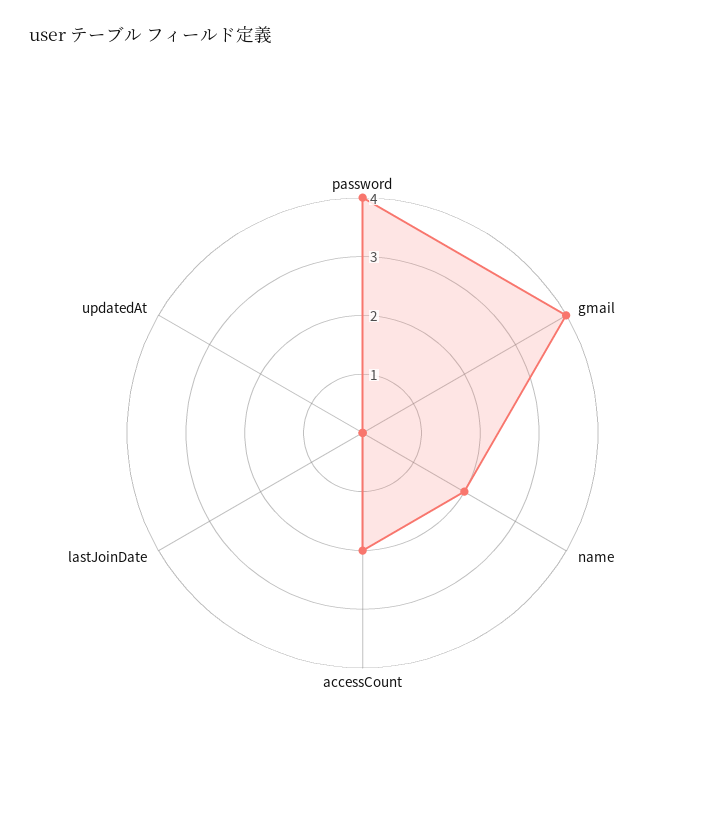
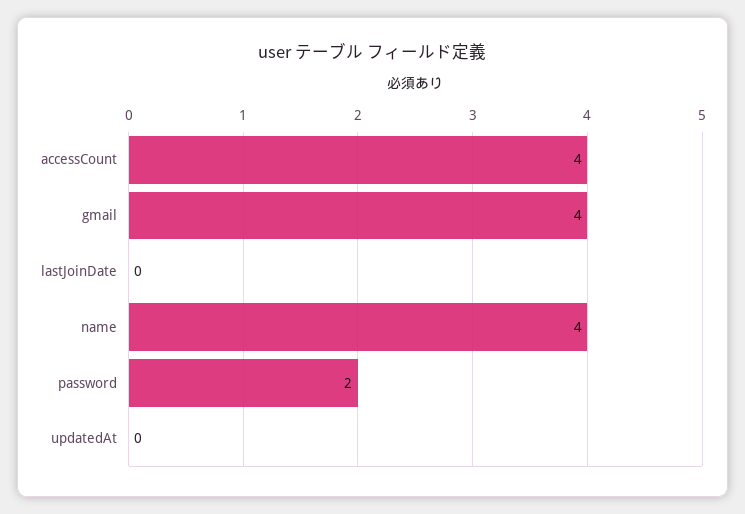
  {
-   "password": 4,
+   "password": 2,
    "gmail": 4,
-   "name": 2,
+   "name": 4,
-   "accessCount": 2,
+   "accessCount": 4,
    "lastJoinDate": 0,
    "updatedAt": 0
  }

